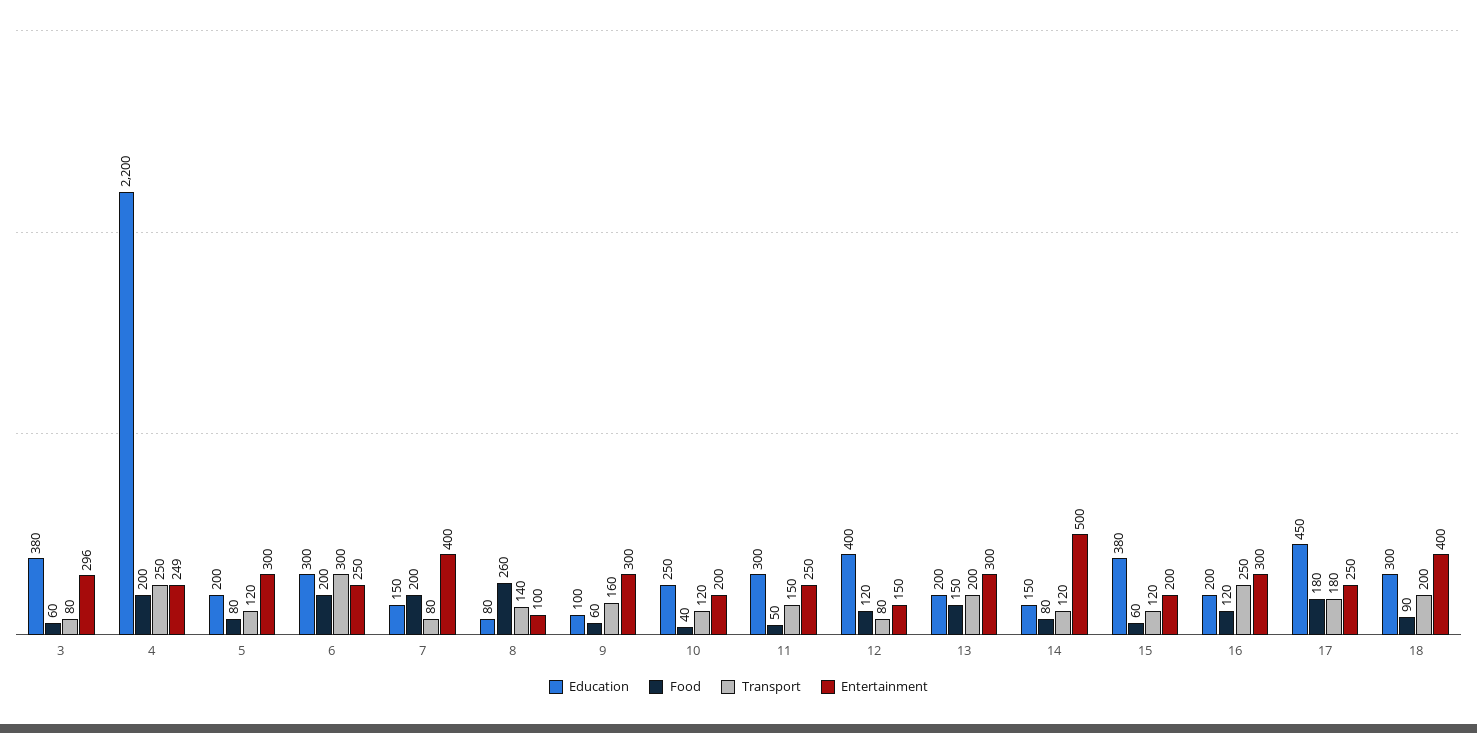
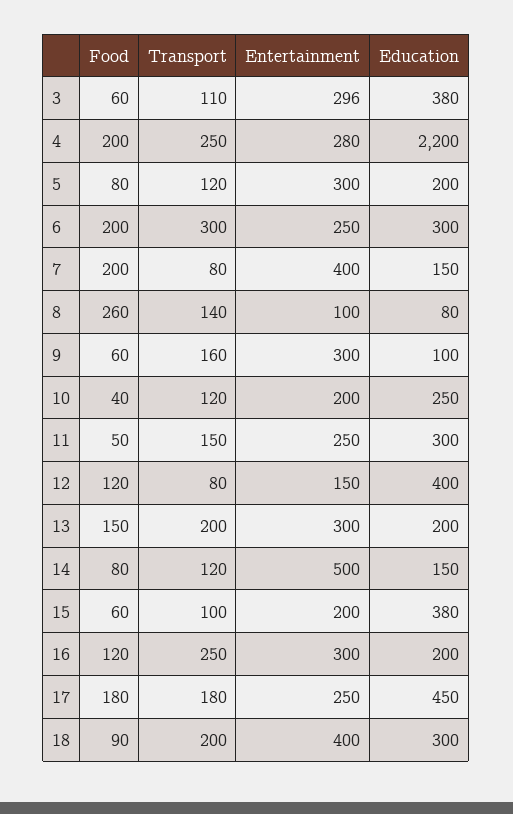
  {
    "Education": {
      "3": 380,
      "4": 2200,
      "5": 200,
      "6": 300,
      "7": 150,
      "8": 80,
      "9": 100,
      "10": 250,
      "11": 300,
      "12": 400,
      "13": 200,
      "14": 150,
      "15": 380,
      "16": 200,
      "17": 450,
      "18": 300
    },
    "Food": {
      "3": 60,
      "4": 200,
      "5": 80,
      "6": 200,
      "7": 200,
      "8": 260,
      "9": 60,
      "10": 40,
      "11": 50,
      "12": 120,
      "13": 150,
      "14": 80,
      "15": 60,
      "16": 120,
      "17": 180,
      "18": 90
    },
    "Transport": {
-     "3": 80,
+     "3": 110,
      "4": 250,
      "5": 120,
      "6": 300,
      "7": 80,
      "8": 140,
      "9": 160,
      "10": 120,
      "11": 150,
      "12": 80,
      "13": 200,
      "14": 120,
-     "15": 120,
+     "15": 100,
      "16": 250,
      "17": 180,
      "18": 200
    },
    "Entertainment": {
      "3": 296,
-     "4": 249,
+     "4": 280,
      "5": 300,
      "6": 250,
      "7": 400,
      "8": 100,
      "9": 300,
      "10": 200,
      "11": 250,
      "12": 150,
      "13": 300,
      "14": 500,
      "15": 200,
      "16": 300,
      "17": 250,
      "18": 400
    }
  }

